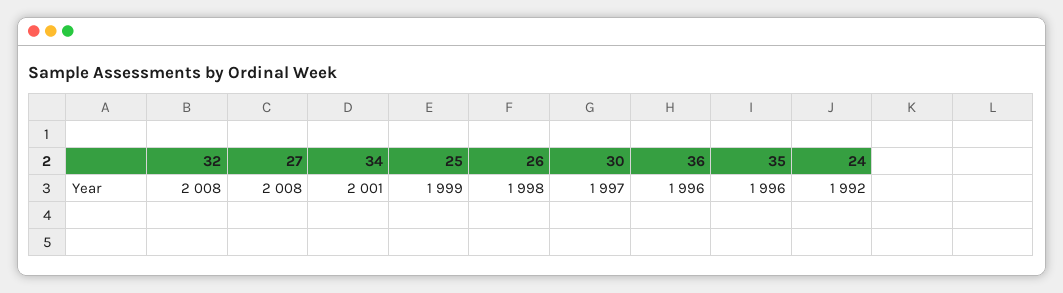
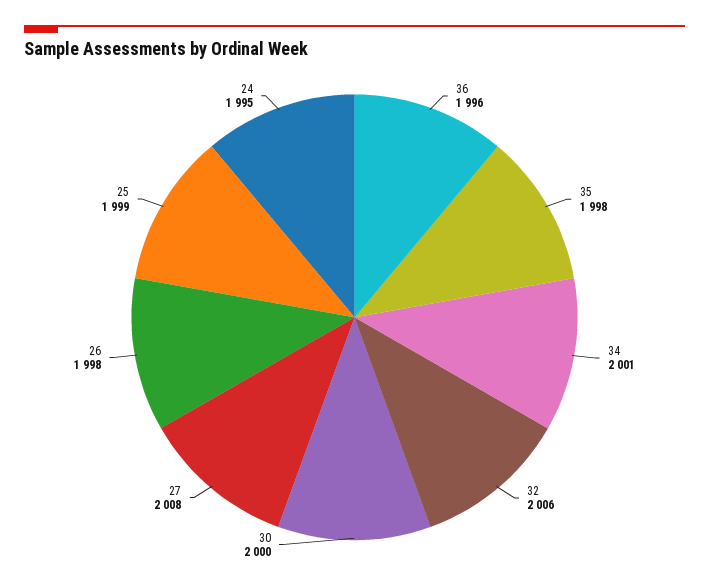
  {
-   "32": 2008,
+   "32": 2006,
    "27": 2008,
    "34": 2001,
    "25": 1999,
    "26": 1998,
-   "30": 1997,
+   "30": 2000,
    "36": 1996,
-   "35": 1996,
+   "35": 1998,
-   "24": 1992
+   "24": 1995
  }

